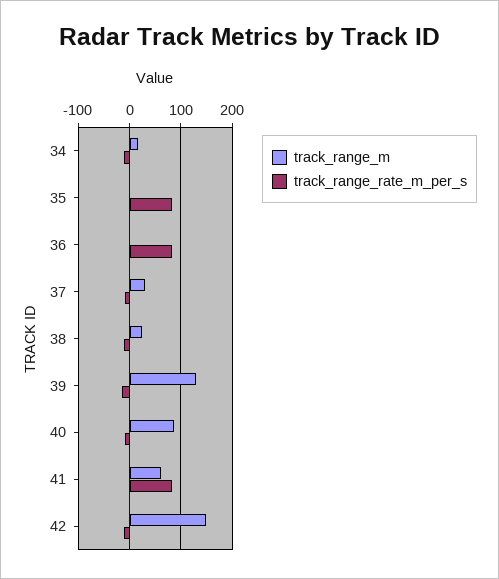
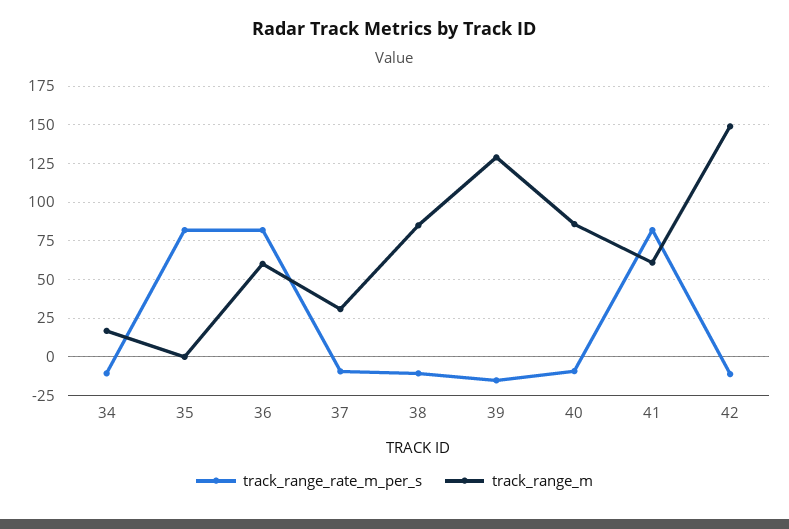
  {
    "track_range_m": {
      "34": 15,
      "35": 0,
-     "36": 0,
+     "36": 60,
      "37": 30,
-     "38": 20,
+     "38": 85,
      "39": 130,
      "40": 85,
      "41": 60,
      "42": 150
    },
    "track_range_rate_m_per_s": {
      "34": -10,
      "35": 80,
      "36": 80,
      "37": -10,
      "38": -10,
      "39": -15,
      "40": -10,
      "41": 80,
      "42": -10
    }
  }

